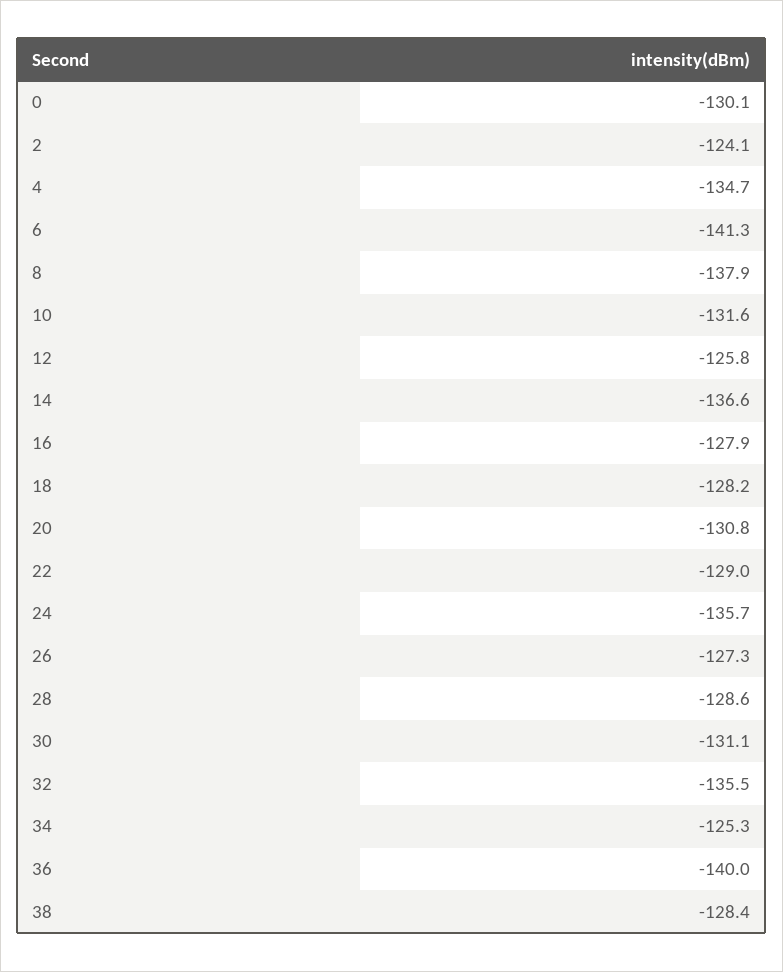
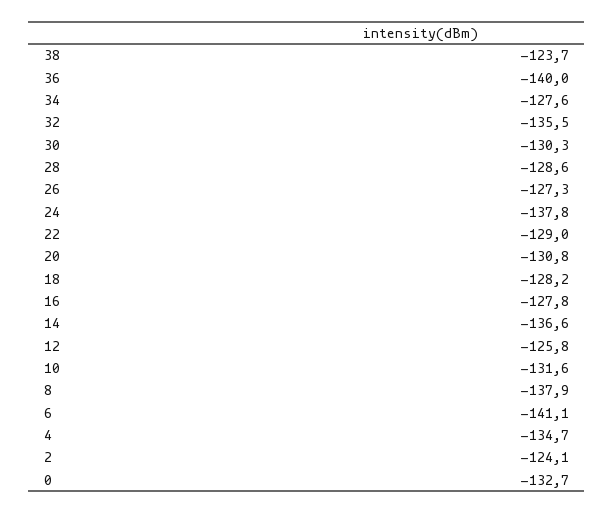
  {
-   "0": -130.1,
+   "0": -132.7,
    "2": -124.1,
    "4": -134.7,
-   "6": -141.3,
+   "6": -141.1,
    "8": -137.9,
    "10": -131.6,
    "12": -125.8,
    "14": -136.6,
-   "16": -127.9,
+   "16": -127.8,
    "18": -128.2,
    "20": -130.8,
    "22": -129,
-   "24": -135.7,
+   "24": -137.8,
    "26": -127.3,
    "28": -128.6,
-   "30": -131.1,
+   "30": -130.3,
    "32": -135.5,
-   "34": -125.3,
+   "34": -127.6,
    "36": -140,
-   "38": -128.4
+   "38": -123.7
  }

